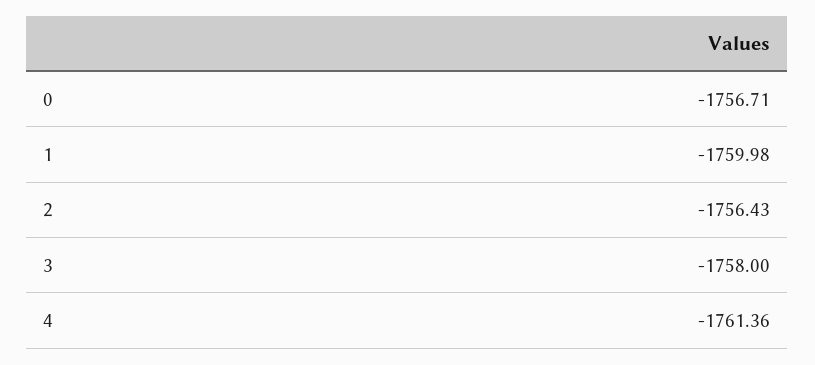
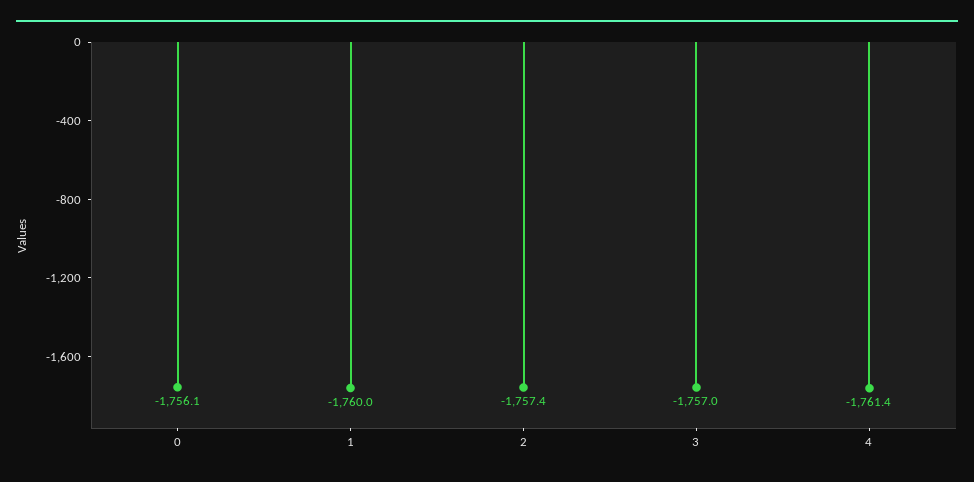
  {
-   "0": -1756.71,
+   "0": -1756.1,
    "1": -1759.98,
-   "2": -1756.43,
+   "2": -1757.4,
-   "3": -1758,
+   "3": -1757,
    "4": -1761.36
  }

